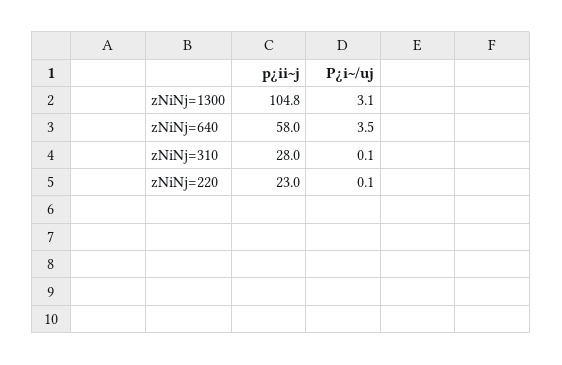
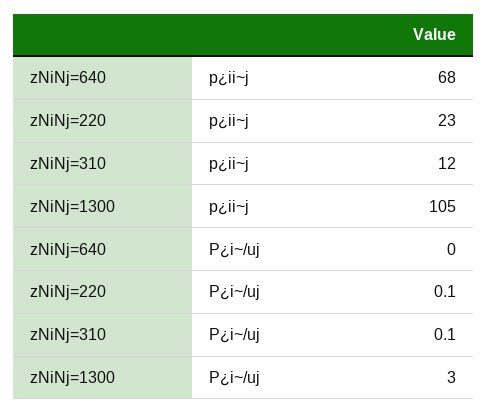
  {
    "p¿ii~j": {
      "zNiNj=1300": 104.8,
-     "zNiNj=640": 58,
+     "zNiNj=640": 68,
-     "zNiNj=310": 28,
+     "zNiNj=310": 12,
      "zNiNj=220": 23
    },
    "P¿i~/uj": {
      "zNiNj=1300": 3.1,
-     "zNiNj=640": 3.5,
+     "zNiNj=640": 0,
      "zNiNj=310": 0.1,
      "zNiNj=220": 0.1
    }
  }

